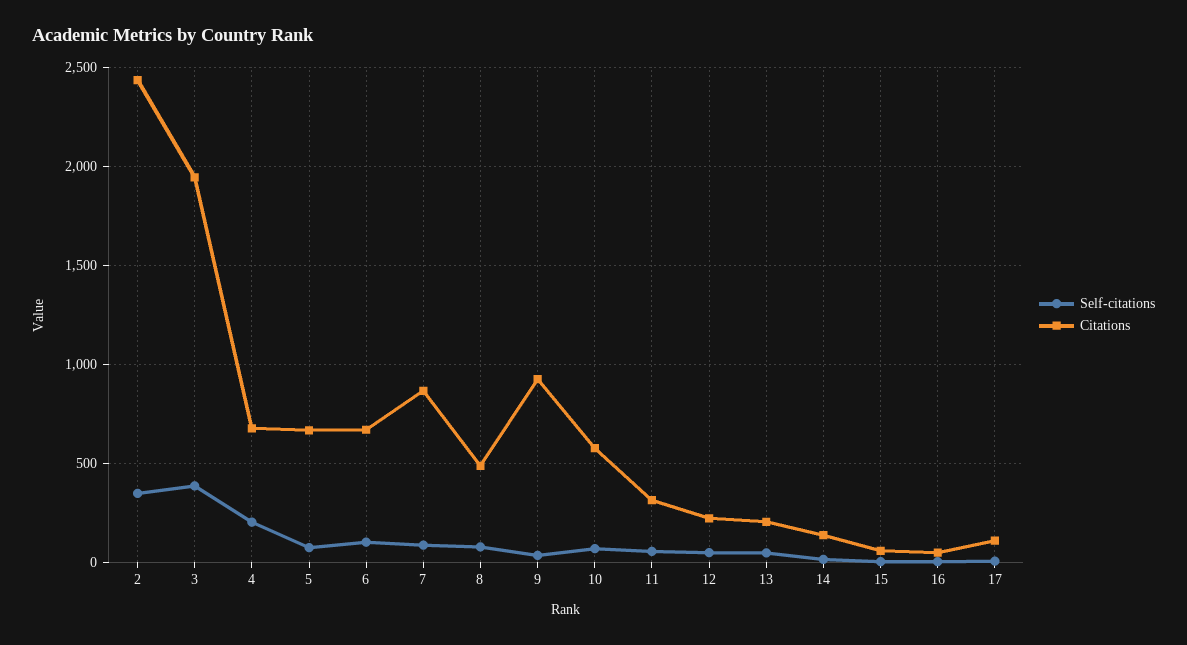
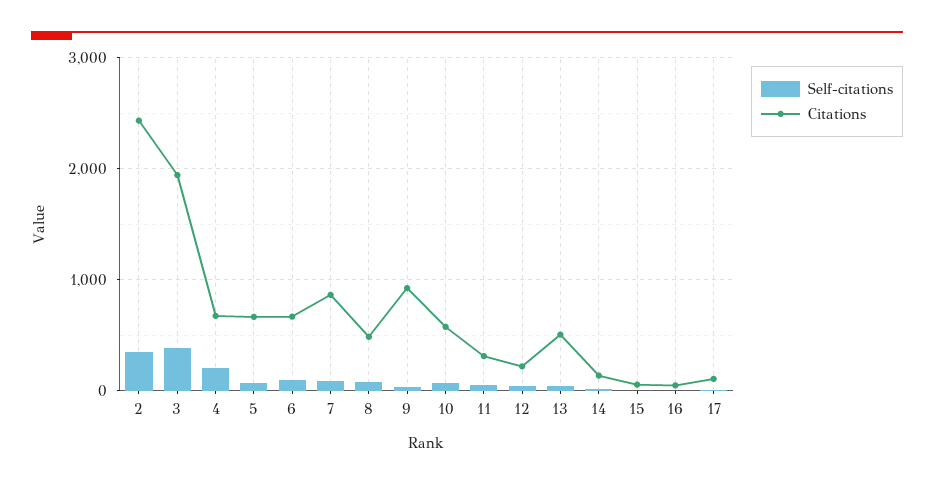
  {
    "Self-citations": {
      "2": 350,
      "3": 400,
      "4": 200,
      "5": 50,
      "6": 100,
      "7": 100,
      "8": 100,
      "9": 50,
      "10": 50,
      "11": 50,
      "12": 50,
      "13": 50,
      "14": 0,
      "15": 0,
      "16": 0,
      "17": 0
    },
    "Citations": {
      "2": 2450,
      "3": 1950,
      "4": 700,
      "5": 650,
      "6": 650,
      "7": 850,
      "8": 500,
      "9": 950,
      "10": 600,
      "11": 300,
      "12": 200,
-     "13": 200,
+     "13": 500,
      "14": 150,
      "15": 50,
      "16": 50,
      "17": 100
    }
  }

